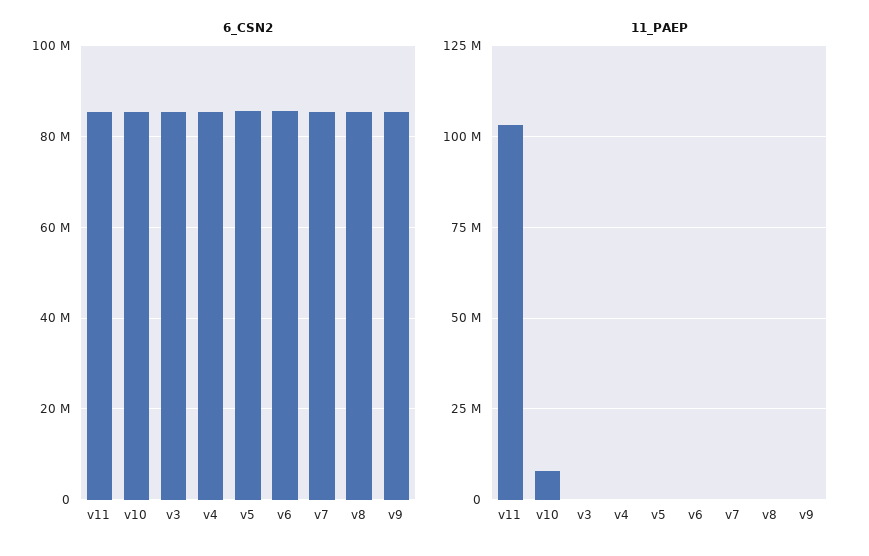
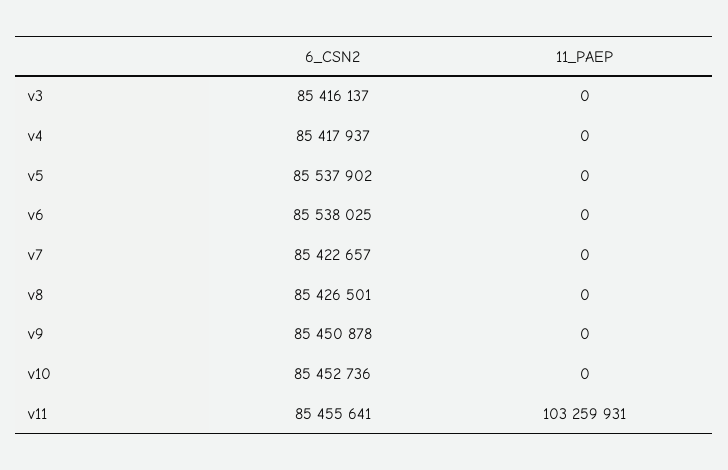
  {
    "6_CSN2": {
      "v11": 85455641,
      "v10": 85452736,
      "v3": 85416137,
      "v4": 85417937,
      "v5": 85537902,
      "v6": 85538025,
      "v7": 85422657,
      "v8": 85426501,
      "v9": 85450878
    },
    "11_PAEP": {
      "v11": 103259931,
-     "v10": 7500000,
+     "v10": 0,
      "v3": 0,
      "v4": 0,
      "v5": 0,
      "v6": 0,
      "v7": 0,
      "v8": 0,
      "v9": 0
    }
  }

